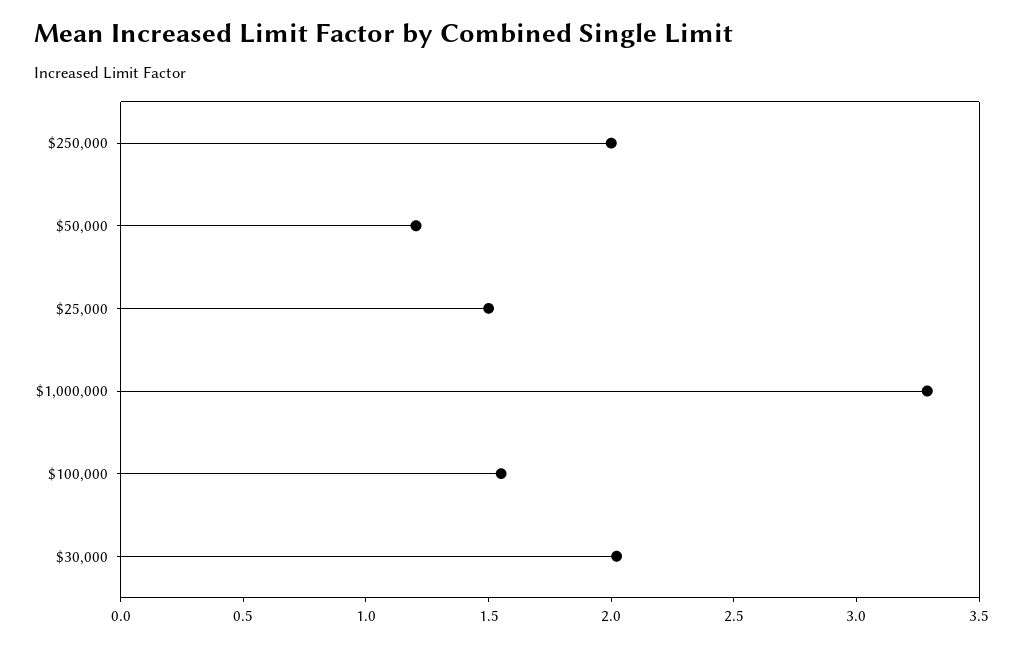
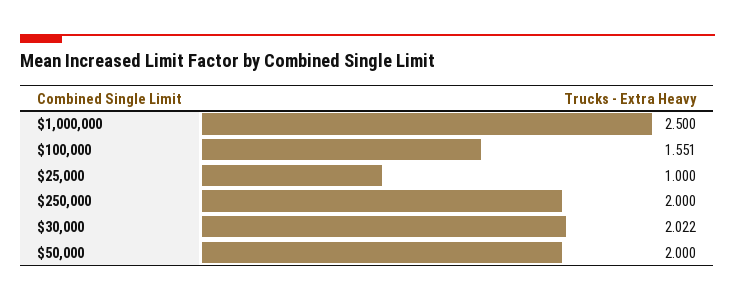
  {
    "$250,000": 2,
-   "$50,000": 1.2,
+   "$50,000": 2,
-   "$25,000": 1.5,
+   "$25,000": 1,
-   "$1,000,000": 3.3,
+   "$1,000,000": 2.5,
    "$100,000": 1.551,
    "$30,000": 2.022
  }

